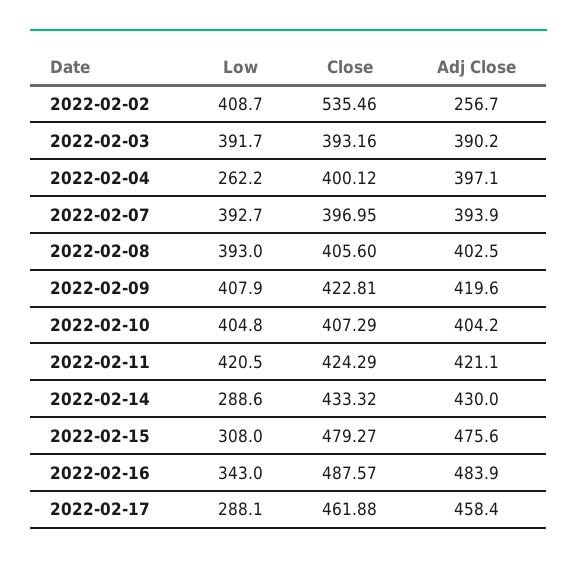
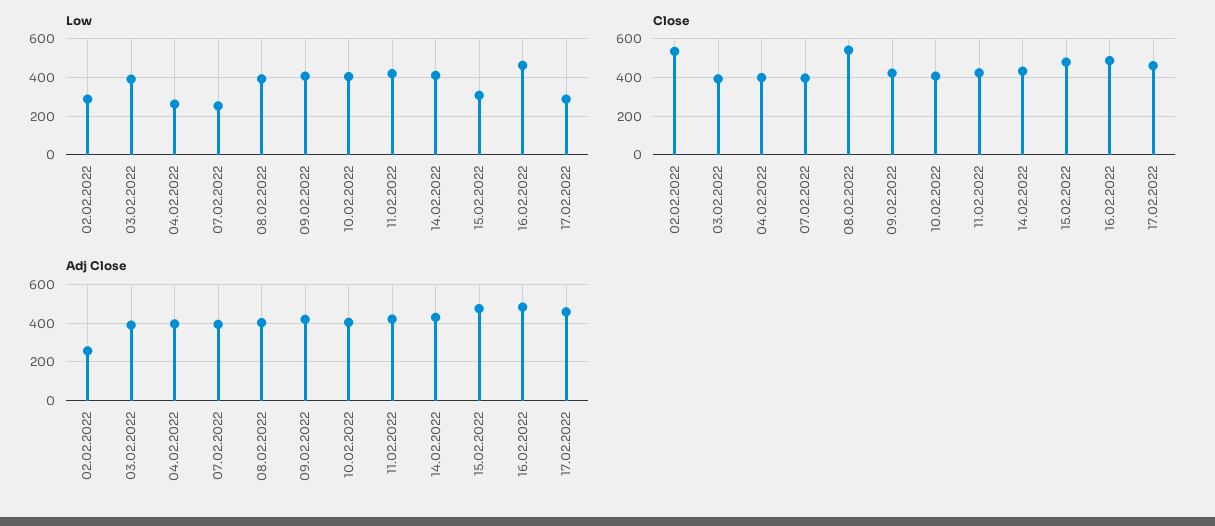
  {
    "Low": {
-     "2022-02-02": 408.7,
+     "2022-02-02": 300,
      "2022-02-03": 391.7,
      "2022-02-04": 262.2,
-     "2022-02-07": 392.7,
+     "2022-02-07": 250,
      "2022-02-08": 393,
      "2022-02-09": 407.9,
      "2022-02-10": 404.8,
      "2022-02-11": 420.5,
-     "2022-02-14": 288.6,
+     "2022-02-14": 400,
      "2022-02-15": 308,
-     "2022-02-16": 343,
+     "2022-02-16": 450,
      "2022-02-17": 288.1
    },
    "Close": {
      "2022-02-02": 535.46,
      "2022-02-03": 393.16,
      "2022-02-04": 400.12,
      "2022-02-07": 396.95,
-     "2022-02-08": 405.6,
+     "2022-02-08": 550,
      "2022-02-09": 422.81,
      "2022-02-10": 407.29,
      "2022-02-11": 424.29,
      "2022-02-14": 433.32,
      "2022-02-15": 479.27,
      "2022-02-16": 487.57,
      "2022-02-17": 461.88
    },
    "Adj Close": {
      "2022-02-02": 256.7,
      "2022-02-03": 390.2,
      "2022-02-04": 397.1,
      "2022-02-07": 393.9,
      "2022-02-08": 402.5,
      "2022-02-09": 419.6,
      "2022-02-10": 404.2,
      "2022-02-11": 421.1,
      "2022-02-14": 430,
      "2022-02-15": 475.6,
      "2022-02-16": 483.9,
      "2022-02-17": 458.4
    }
  }

